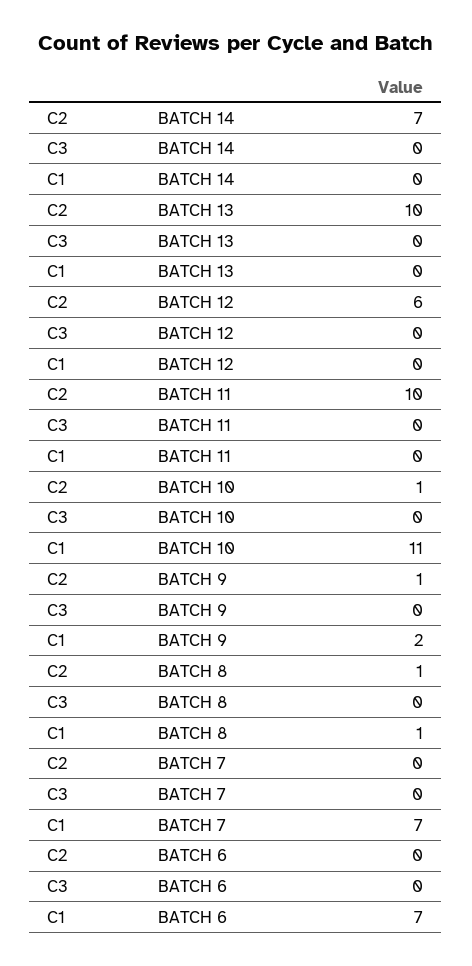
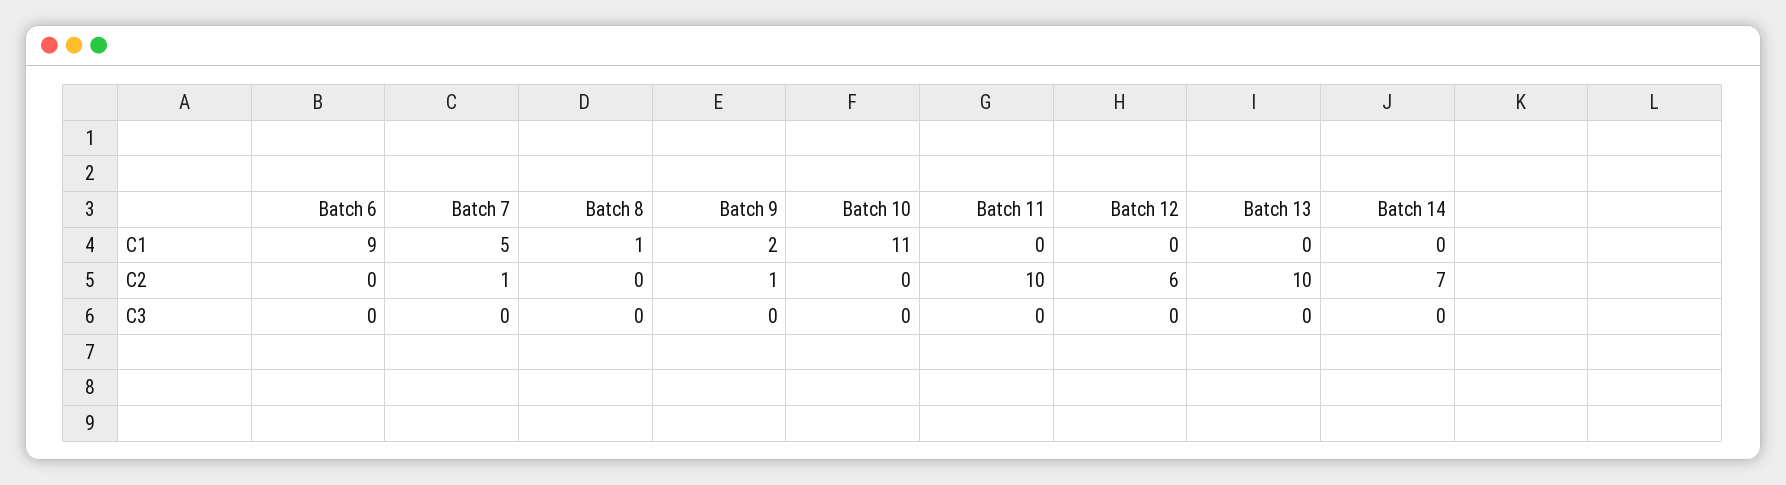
  {
    "C2": {
      "BATCH 14": 7,
      "BATCH 13": 10,
      "BATCH 12": 6,
      "BATCH 11": 10,
-     "BATCH 10": 1,
+     "BATCH 10": 0,
      "BATCH 9": 1,
-     "BATCH 8": 1,
+     "BATCH 8": 0,
-     "BATCH 7": 0,
+     "BATCH 7": 1,
      "BATCH 6": 0
    },
    "C3": {
      "BATCH 14": 0,
      "BATCH 13": 0,
      "BATCH 12": 0,
      "BATCH 11": 0,
      "BATCH 10": 0,
      "BATCH 9": 0,
      "BATCH 8": 0,
      "BATCH 7": 0,
      "BATCH 6": 0
    },
    "C1": {
      "BATCH 14": 0,
      "BATCH 13": 0,
      "BATCH 12": 0,
      "BATCH 11": 0,
      "BATCH 10": 11,
      "BATCH 9": 2,
      "BATCH 8": 1,
-     "BATCH 7": 7,
+     "BATCH 7": 5,
-     "BATCH 6": 7
+     "BATCH 6": 9
    }
  }

